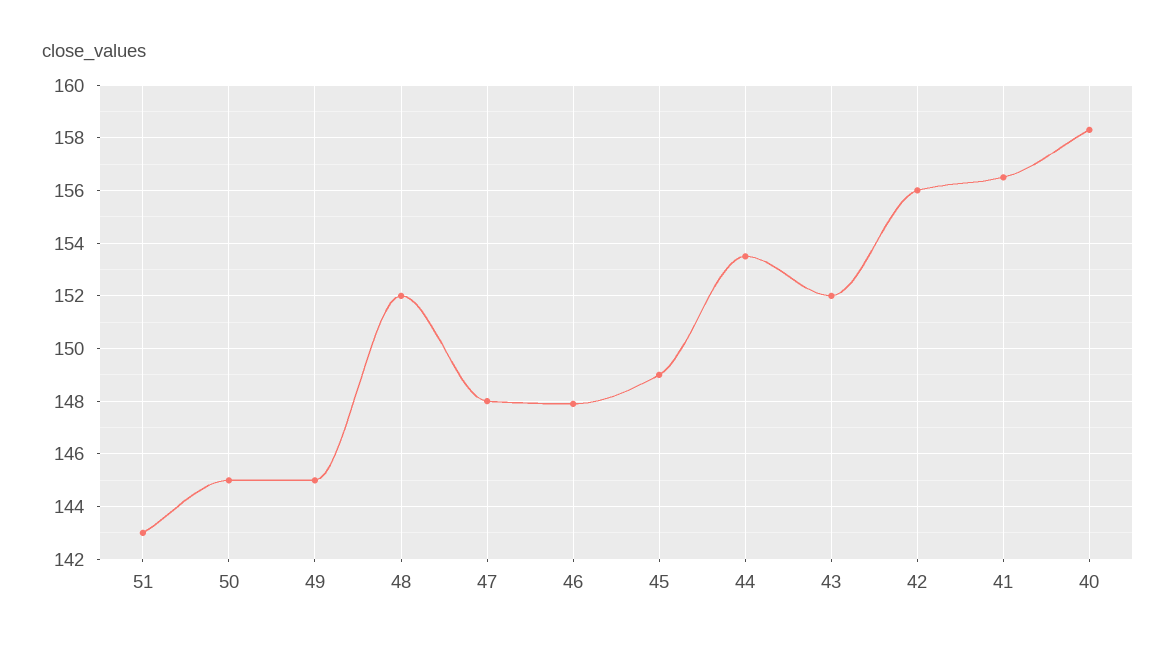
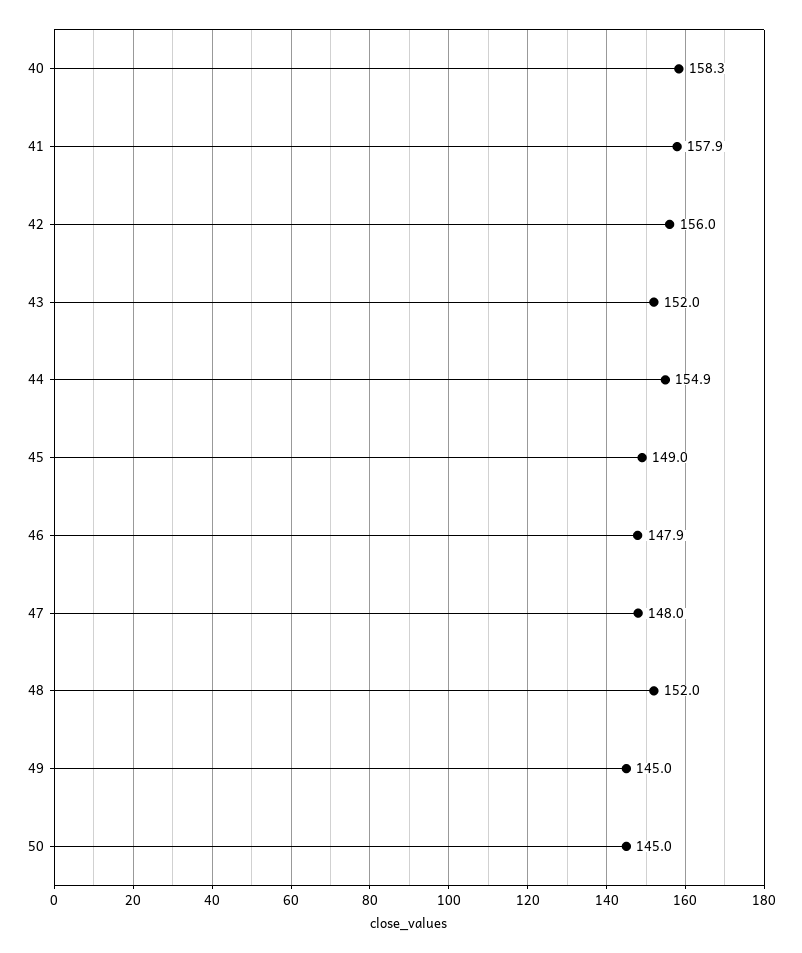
  {
-   "51": 143,
    "50": 145,
    "49": 145,
    "48": 152,
    "47": 148,
    "46": 147.9,
    "45": 149,
-   "44": 153.5,
+   "44": 154.9,
    "43": 152,
    "42": 156,
-   "41": 156.5,
+   "41": 157.9,
    "40": 158.3
  }

